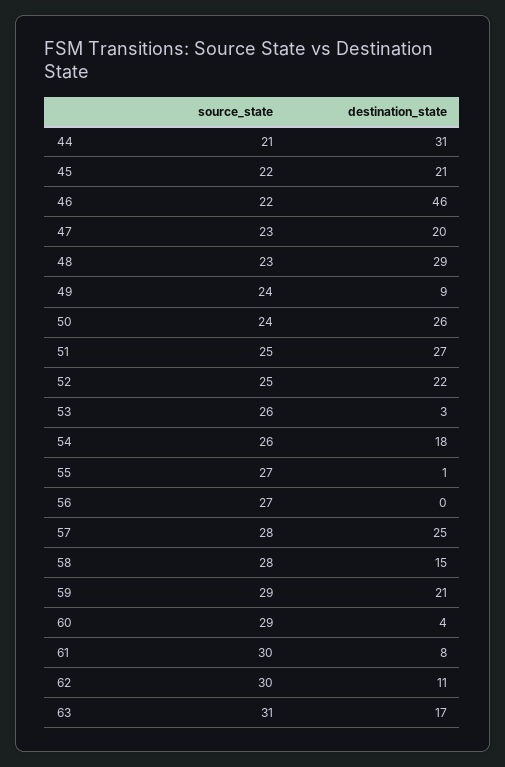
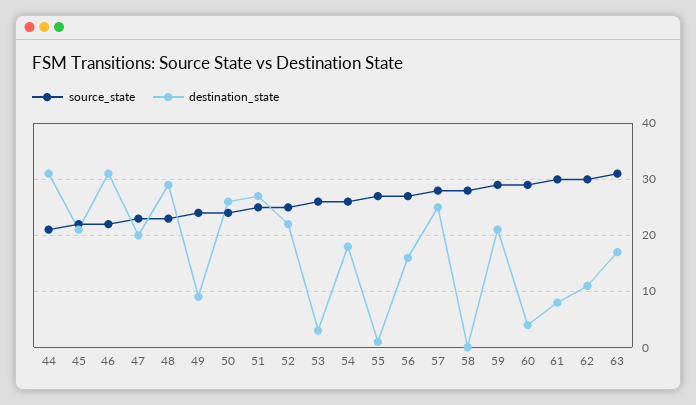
  {
    "source_state": {
      "44": 21,
      "45": 22,
      "46": 22,
      "47": 23,
      "48": 23,
      "49": 24,
      "50": 24,
      "51": 25,
      "52": 25,
      "53": 26,
      "54": 26,
      "55": 27,
      "56": 27,
      "57": 28,
      "58": 28,
      "59": 29,
      "60": 29,
      "61": 30,
      "62": 30,
      "63": 31
    },
    "destination_state": {
      "44": 31,
      "45": 21,
-     "46": 46,
+     "46": 30,
      "47": 20,
      "48": 29,
      "49": 9,
      "50": 26,
      "51": 27,
      "52": 22,
      "53": 3,
      "54": 18,
      "55": 1,
-     "56": 0,
+     "56": 15,
      "57": 25,
-     "58": 15,
+     "58": 0,
      "59": 21,
      "60": 4,
      "61": 8,
      "62": 11,
      "63": 17
    }
  }

